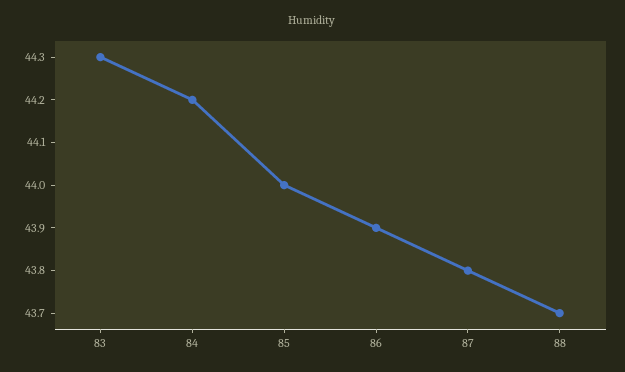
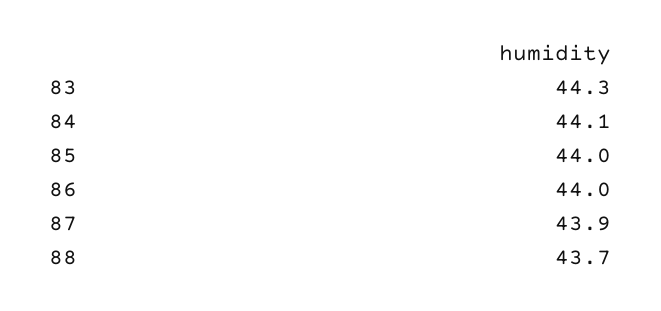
  {
    "83": 44.3,
-   "84": 44.2,
+   "84": 44.1,
    "85": 44,
-   "86": 43.9,
+   "86": 44,
-   "87": 43.8,
+   "87": 43.9,
    "88": 43.7
  }

